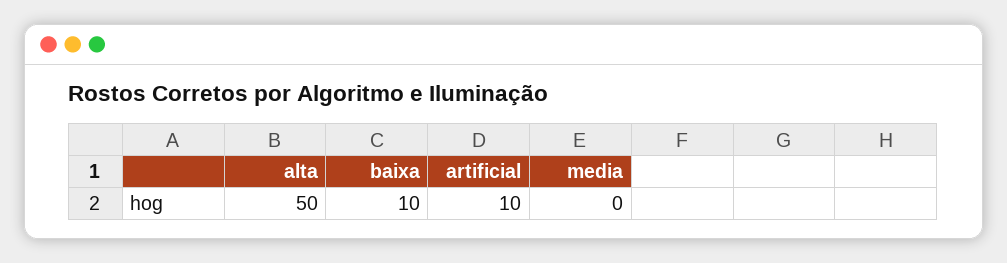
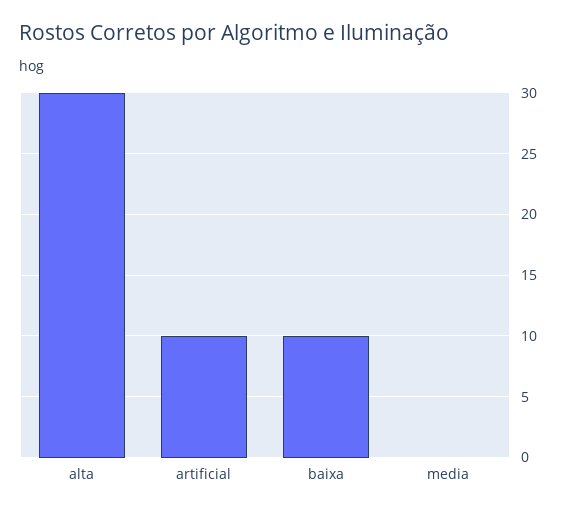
  {
-   "alta": 50,
+   "alta": 30,
    "baixa": 10,
    "artificial": 10,
    "media": 0
  }

